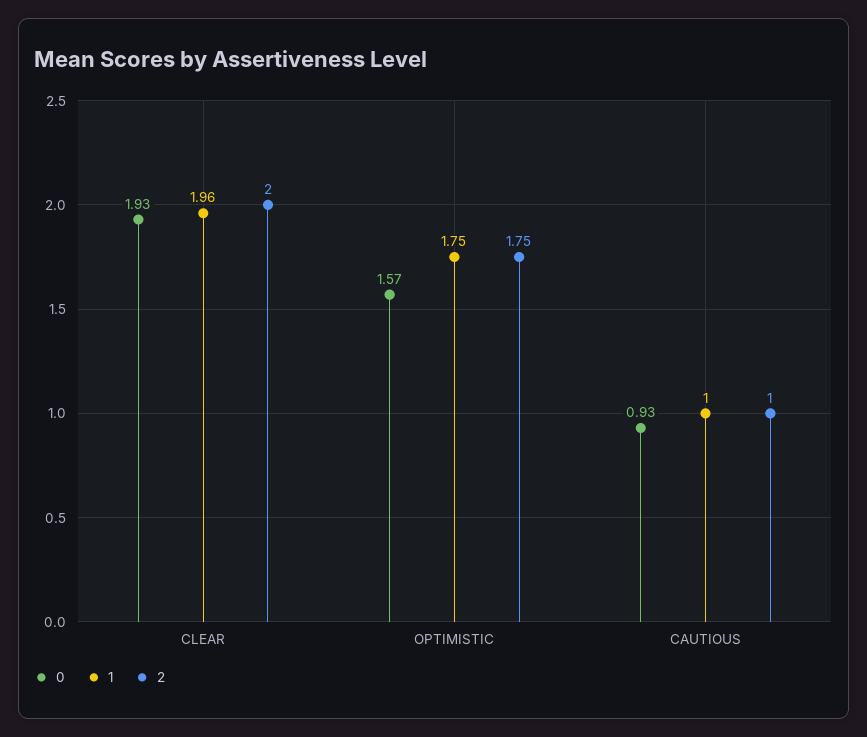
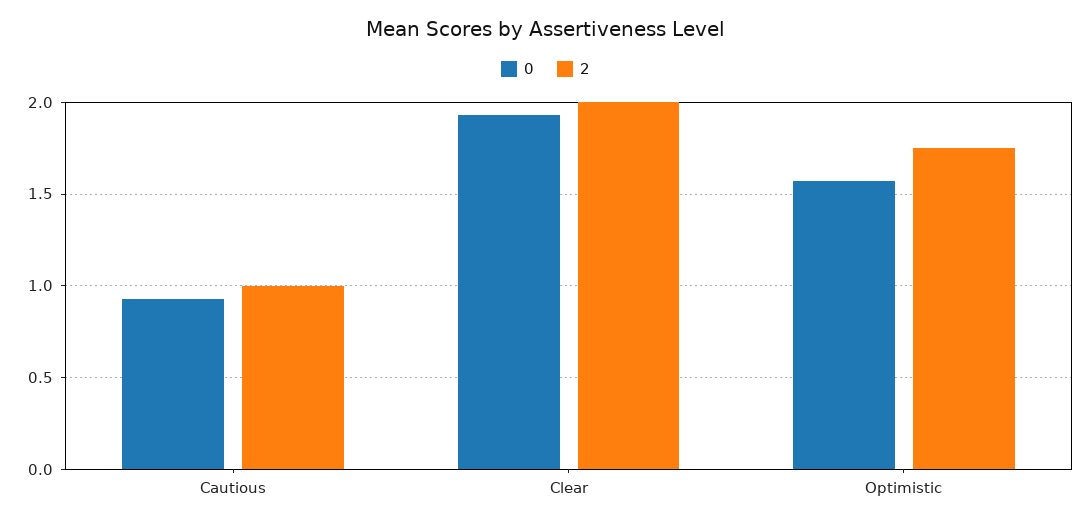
  {
    "0": {
      "CLEAR": 1.93,
      "OPTIMISTIC": 1.57,
      "CAUTIOUS": 0.93
    },
-   "1": {
-     "CLEAR": 1.96,
-     "OPTIMISTIC": 1.75,
-     "CAUTIOUS": 1
-   },
    "2": {
      "CLEAR": 2,
      "OPTIMISTIC": 1.75,
      "CAUTIOUS": 1
    }
  }

